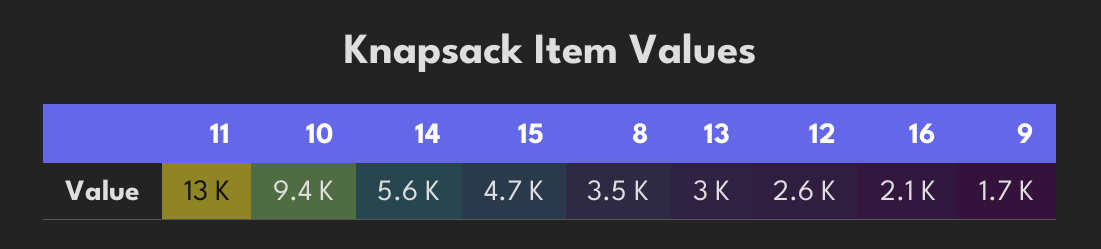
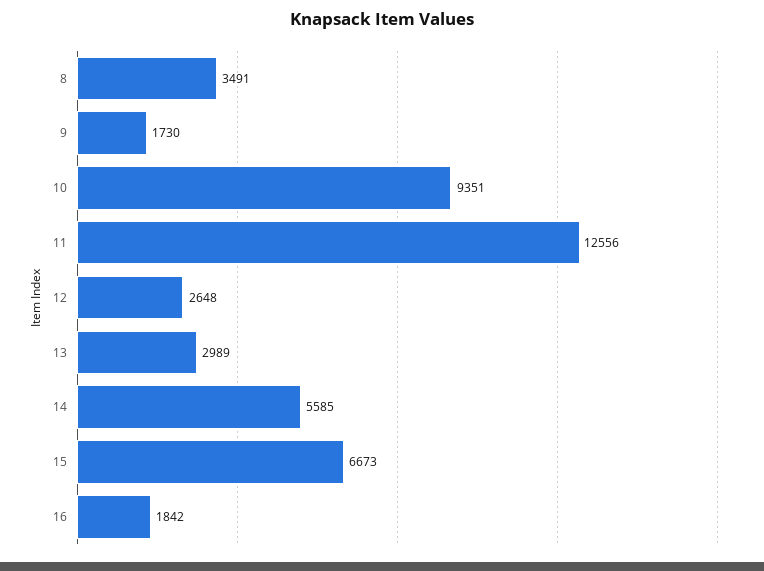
  {
    "11": 12556,
    "10": 9351,
    "14": 5585,
-   "15": 4700,
+   "15": 6673,
    "8": 3491,
    "13": 2989,
    "12": 2648,
-   "16": 2100,
+   "16": 1842,
    "9": 1730
  }

